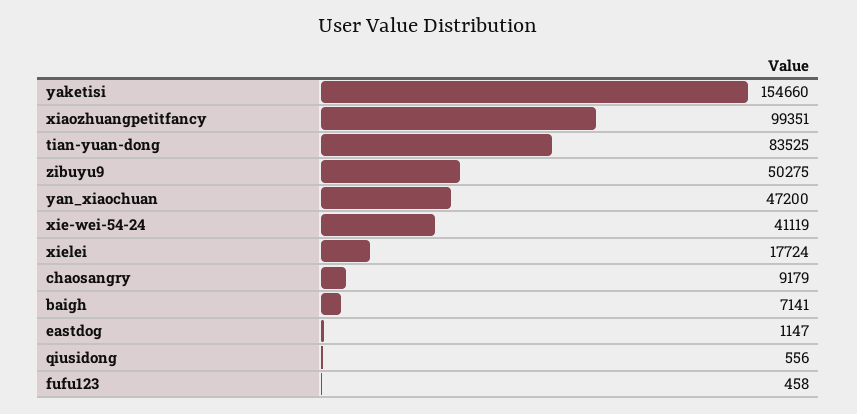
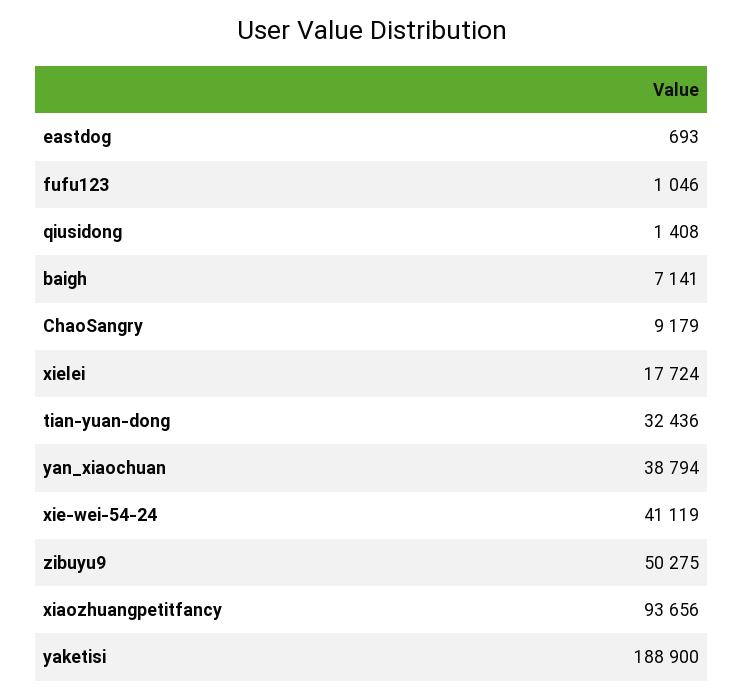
  {
-   "yaketisi": 154660,
+   "yaketisi": 188900,
-   "xiaozhuangpetitfancy": 99351,
+   "xiaozhuangpetitfancy": 93656,
-   "tian-yuan-dong": 83525,
+   "tian-yuan-dong": 32436,
    "zibuyu9": 50275,
-   "yan_xiaochuan": 47200,
+   "yan_xiaochuan": 38794,
    "xie-wei-54-24": 41119,
    "xielei": 17724,
    "chaosangry": 9179,
    "baigh": 7141,
-   "eastdog": 1147,
+   "eastdog": 693,
-   "qiusidong": 556,
+   "qiusidong": 1408,
-   "fufu123": 458
+   "fufu123": 1046
  }

